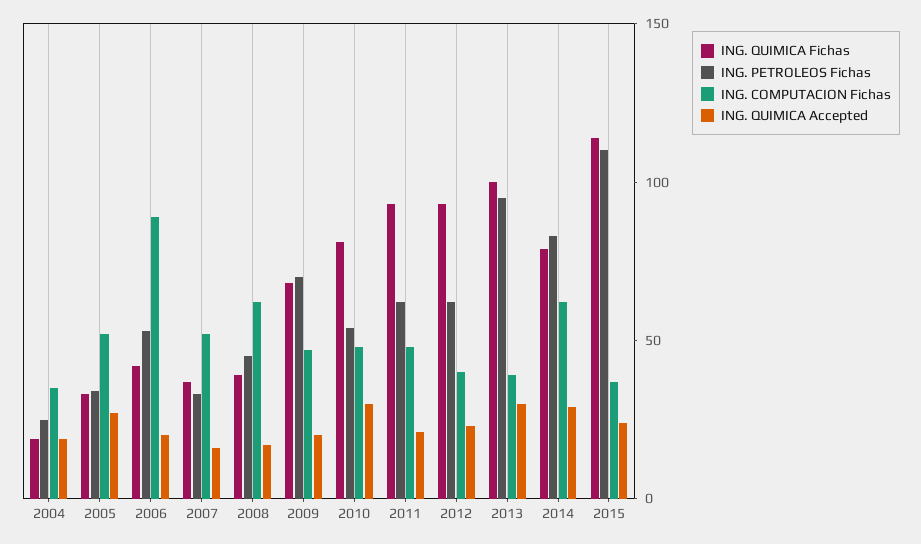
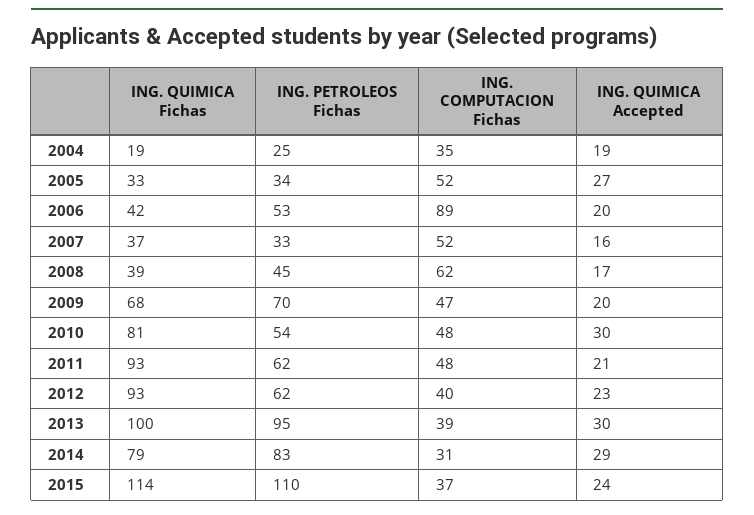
  {
    "ING. QUIMICA Fichas": {
      "2004": 19,
      "2005": 33,
      "2006": 42,
      "2007": 37,
      "2008": 39,
      "2009": 68,
      "2010": 81,
      "2011": 93,
      "2012": 93,
      "2013": 100,
      "2014": 79,
      "2015": 114
    },
    "ING. PETROLEOS Fichas": {
      "2004": 25,
      "2005": 34,
      "2006": 53,
      "2007": 33,
      "2008": 45,
      "2009": 70,
      "2010": 54,
      "2011": 62,
      "2012": 62,
      "2013": 95,
      "2014": 83,
      "2015": 110
    },
    "ING. COMPUTACION Fichas": {
      "2004": 35,
      "2005": 52,
      "2006": 89,
      "2007": 52,
      "2008": 62,
      "2009": 47,
      "2010": 48,
      "2011": 48,
      "2012": 40,
      "2013": 39,
-     "2014": 60,
+     "2014": 31,
      "2015": 37
    },
    "ING. QUIMICA Accepted": {
      "2004": 19,
      "2005": 27,
      "2006": 20,
      "2007": 16,
      "2008": 17,
      "2009": 20,
      "2010": 30,
      "2011": 21,
      "2012": 23,
      "2013": 30,
      "2014": 29,
      "2015": 24
    }
  }

